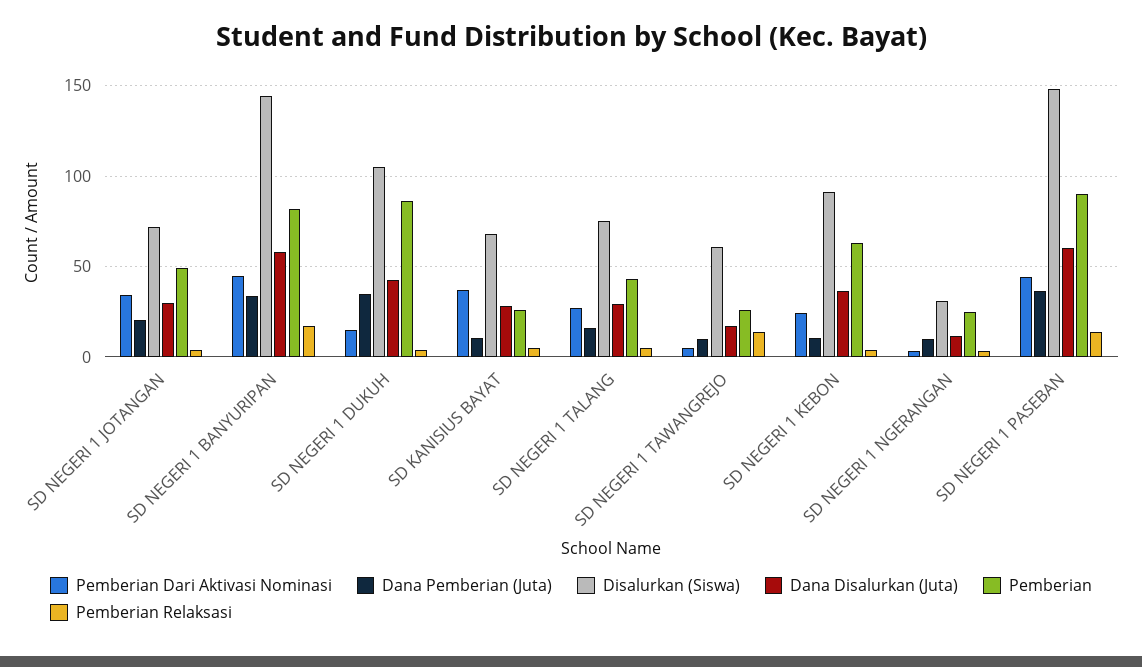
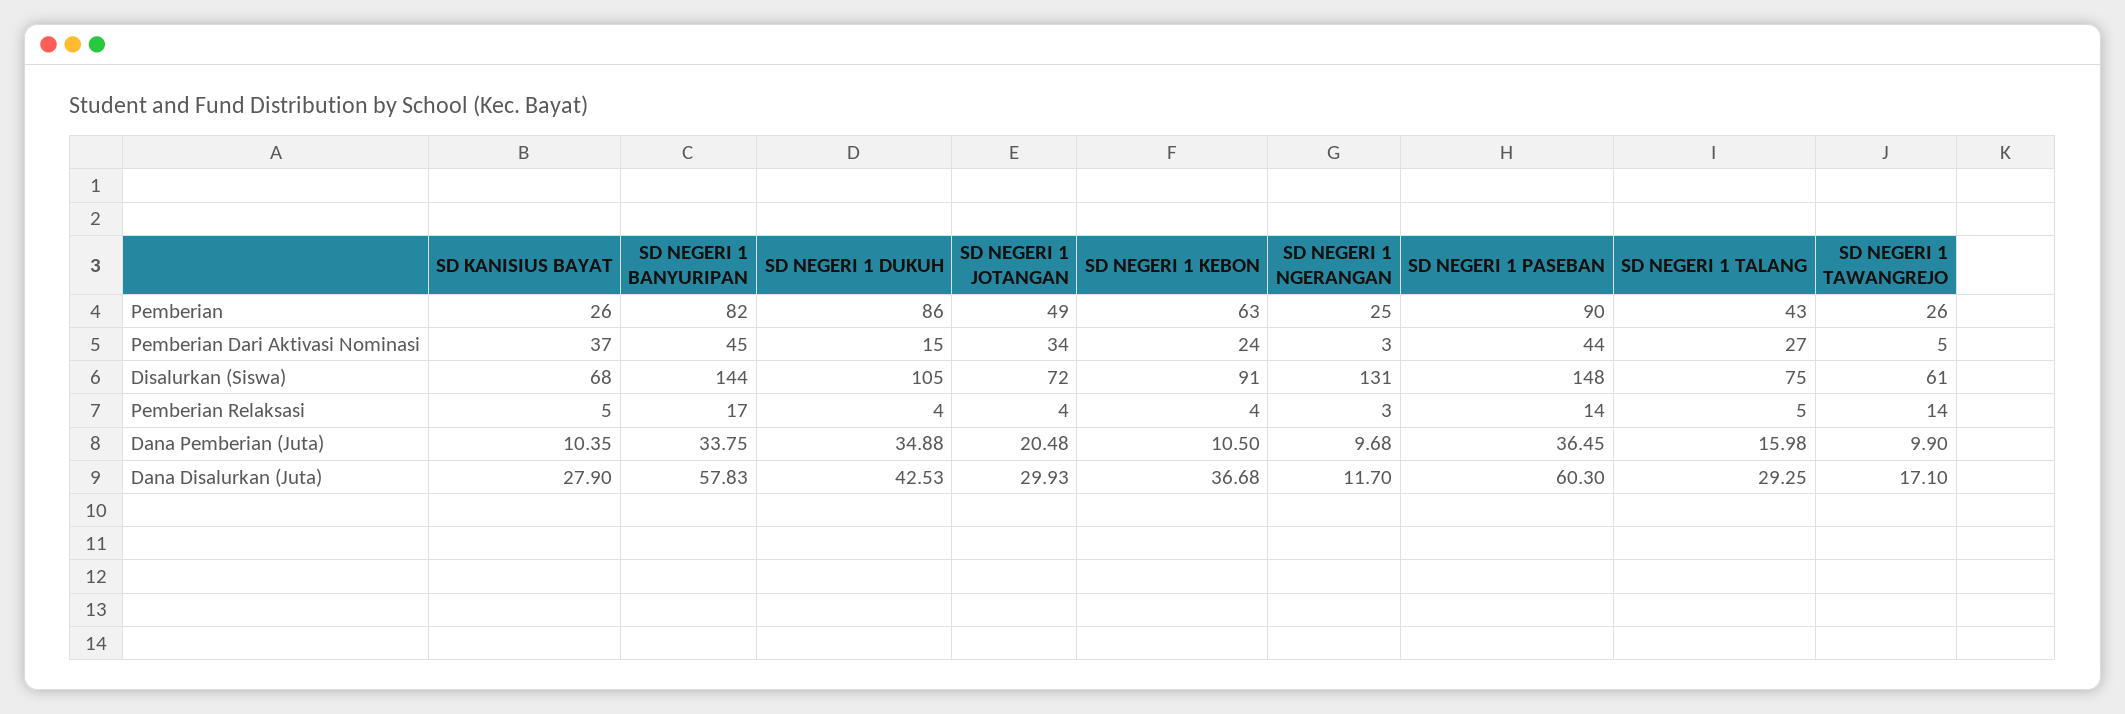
  {
    "Pemberian Dari Aktivasi Nominasi": {
      "SD NEGERI 1 JOTANGAN": 34,
      "SD NEGERI 1 BANYURIPAN": 45,
      "SD NEGERI 1 DUKUH": 15,
      "SD KANISIUS BAYAT": 37,
      "SD NEGERI 1 TALANG": 27,
      "SD NEGERI 1 TAWANGREJO": 5,
      "SD NEGERI 1 KEBON": 24,
      "SD NEGERI 1 NGERANGAN": 3,
      "SD NEGERI 1 PASEBAN": 44
    },
    "Dana Pemberian (Juta)": {
      "SD NEGERI 1 JOTANGAN": 20.48,
      "SD NEGERI 1 BANYURIPAN": 33.75,
      "SD NEGERI 1 DUKUH": 34.88,
      "SD KANISIUS BAYAT": 10.35,
      "SD NEGERI 1 TALANG": 15.98,
      "SD NEGERI 1 TAWANGREJO": 9.9,
      "SD NEGERI 1 KEBON": 10.5,
      "SD NEGERI 1 NGERANGAN": 9.68,
      "SD NEGERI 1 PASEBAN": 36.45
    },
    "Disalurkan (Siswa)": {
      "SD NEGERI 1 JOTANGAN": 72,
      "SD NEGERI 1 BANYURIPAN": 144,
      "SD NEGERI 1 DUKUH": 105,
      "SD KANISIUS BAYAT": 68,
      "SD NEGERI 1 TALANG": 75,
      "SD NEGERI 1 TAWANGREJO": 61,
      "SD NEGERI 1 KEBON": 91,
-     "SD NEGERI 1 NGERANGAN": 30,
+     "SD NEGERI 1 NGERANGAN": 131,
      "SD NEGERI 1 PASEBAN": 148
    },
    "Dana Disalurkan (Juta)": {
      "SD NEGERI 1 JOTANGAN": 29.93,
      "SD NEGERI 1 BANYURIPAN": 57.83,
      "SD NEGERI 1 DUKUH": 42.53,
      "SD KANISIUS BAYAT": 27.9,
      "SD NEGERI 1 TALANG": 29.25,
      "SD NEGERI 1 TAWANGREJO": 17.1,
      "SD NEGERI 1 KEBON": 36.68,
      "SD NEGERI 1 NGERANGAN": 11.7,
      "SD NEGERI 1 PASEBAN": 60.3
    },
    "Pemberian": {
      "SD NEGERI 1 JOTANGAN": 49,
      "SD NEGERI 1 BANYURIPAN": 82,
      "SD NEGERI 1 DUKUH": 86,
      "SD KANISIUS BAYAT": 26,
      "SD NEGERI 1 TALANG": 43,
      "SD NEGERI 1 TAWANGREJO": 26,
      "SD NEGERI 1 KEBON": 63,
      "SD NEGERI 1 NGERANGAN": 25,
      "SD NEGERI 1 PASEBAN": 90
    },
    "Pemberian Relaksasi": {
      "SD NEGERI 1 JOTANGAN": 4,
      "SD NEGERI 1 BANYURIPAN": 17,
      "SD NEGERI 1 DUKUH": 4,
      "SD KANISIUS BAYAT": 5,
      "SD NEGERI 1 TALANG": 5,
      "SD NEGERI 1 TAWANGREJO": 14,
      "SD NEGERI 1 KEBON": 4,
      "SD NEGERI 1 NGERANGAN": 3,
      "SD NEGERI 1 PASEBAN": 14
    }
  }

